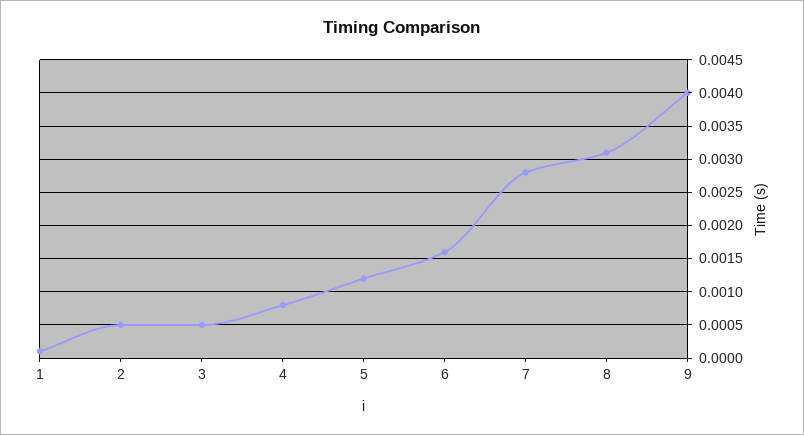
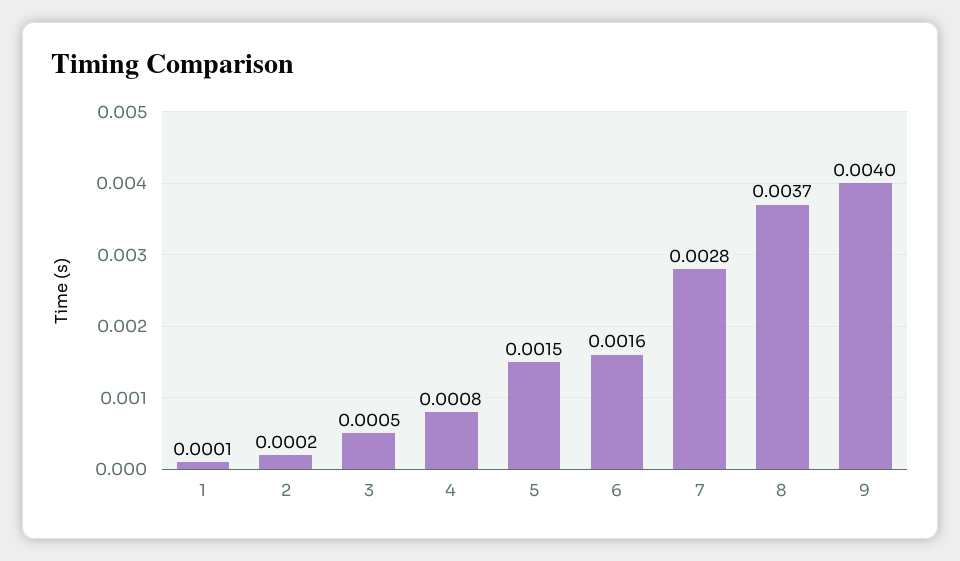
  {
    "1": 0.0001,
-   "2": 0.0005,
+   "2": 0.0002,
    "3": 0.0005,
    "4": 0.0008,
-   "5": 0.0012,
+   "5": 0.0015,
    "6": 0.0016,
    "7": 0.0028,
-   "8": 0.0031,
+   "8": 0.0037,
    "9": 0.004
  }

